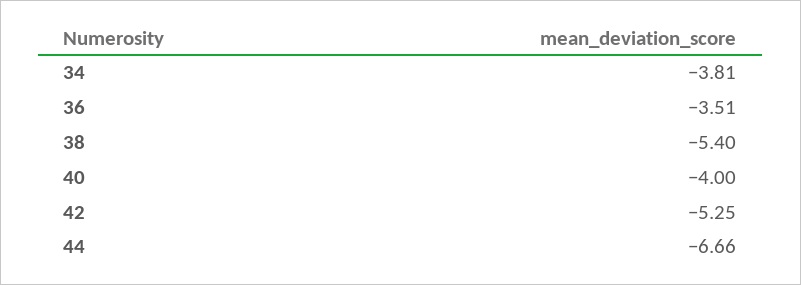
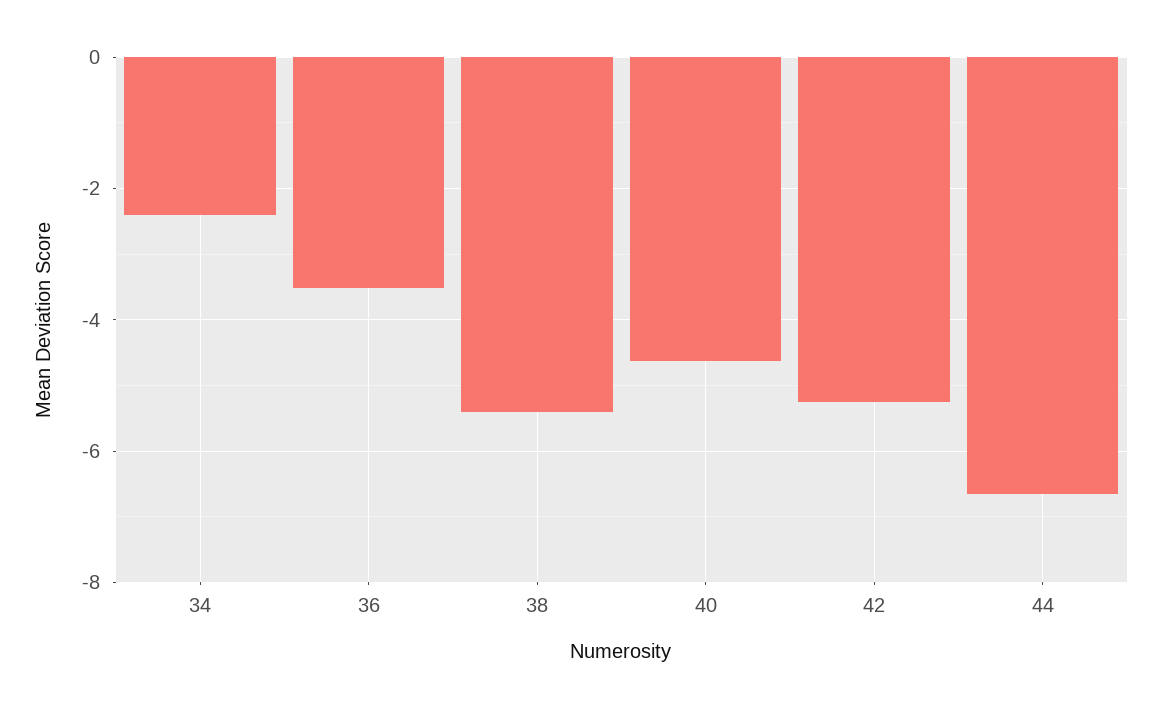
  {
-   "34": -3.81,
+   "34": -2.4,
    "36": -3.51,
    "38": -5.4,
-   "40": -4,
+   "40": -4.6,
    "42": -5.25,
    "44": -6.66
  }

